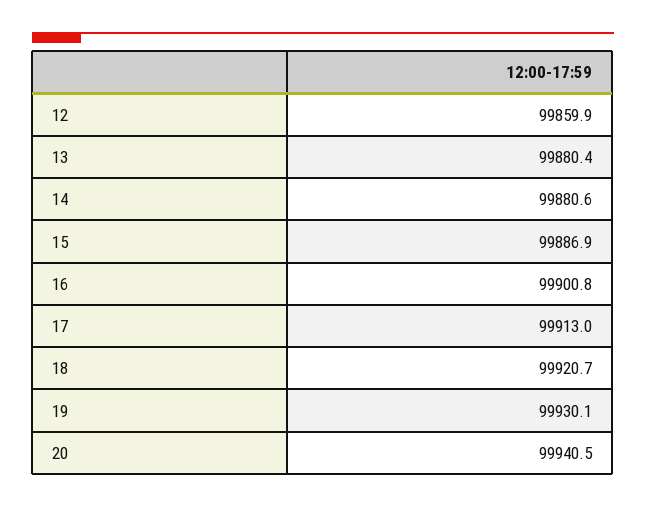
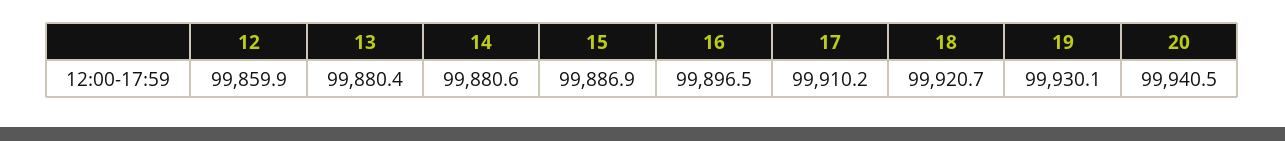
  {
    "12": 99859.9,
    "13": 99880.4,
    "14": 99880.6,
    "15": 99886.9,
-   "16": 99900.8,
+   "16": 99896.5,
-   "17": 99913,
+   "17": 99910.2,
    "18": 99920.7,
    "19": 99930.1,
    "20": 99940.5
  }

